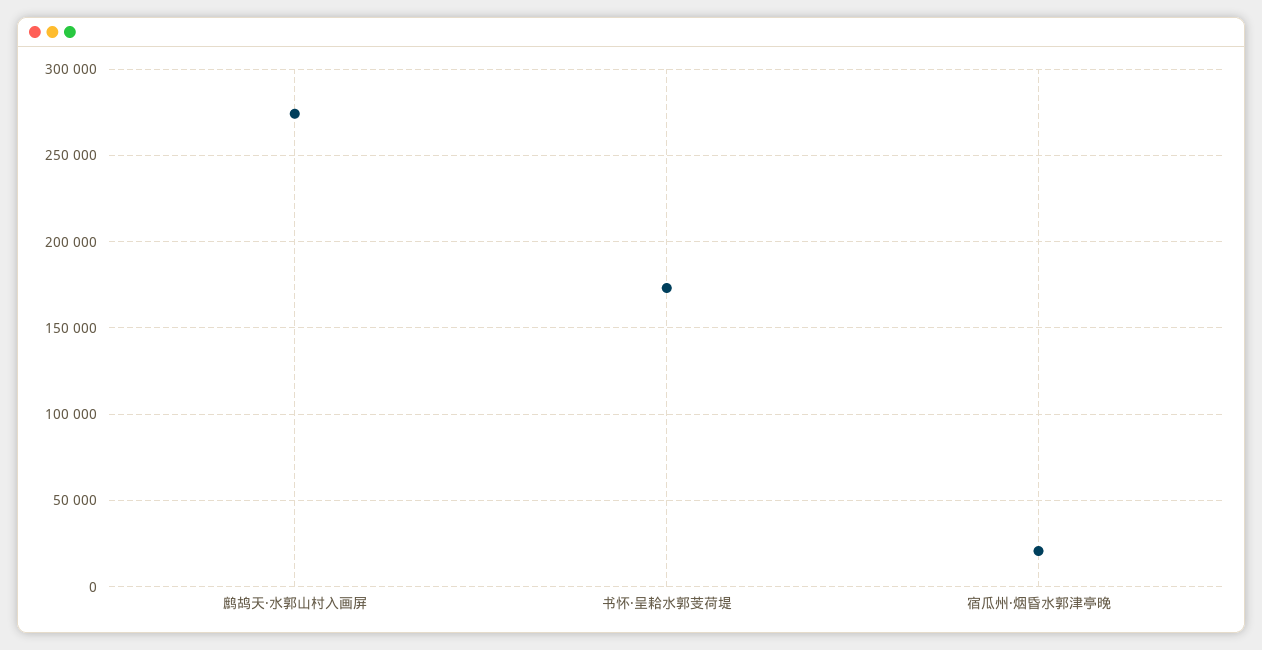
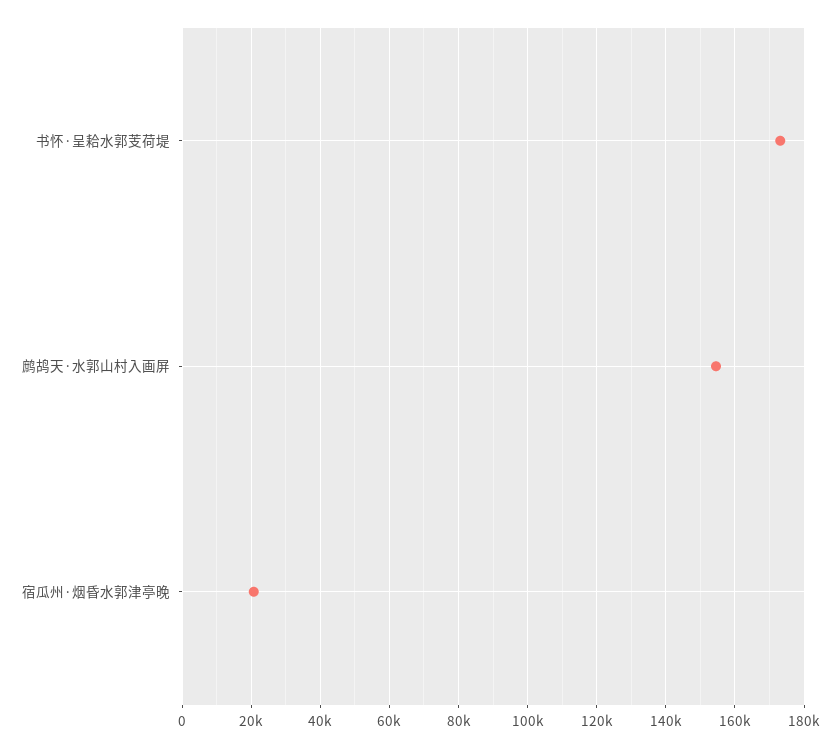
  {
-   "鹧鸪天·水郭山村入画屏": 275000,
+   "鹧鸪天·水郭山村入画屏": 154000,
    "书怀·呈耠水郭芰荷堤": 174000,
    "宿瓜州·烟昏水郭津亭晚": 20000
  }

